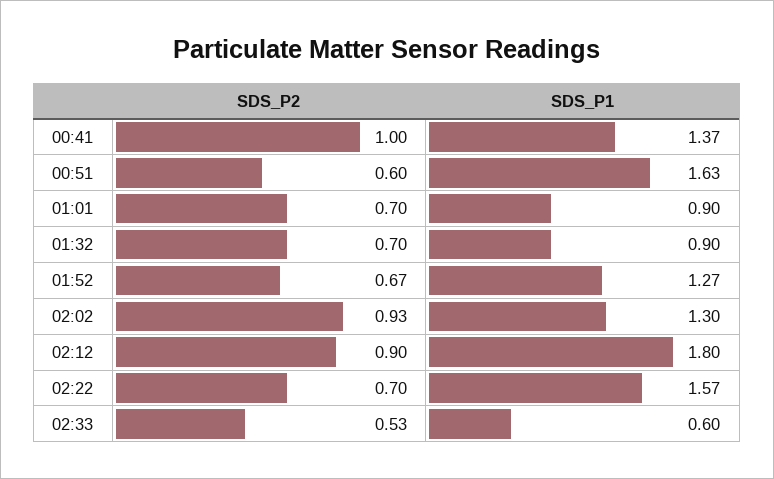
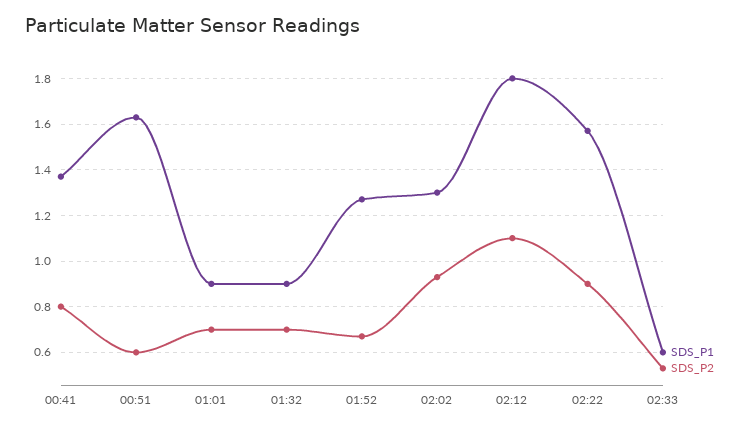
  {
    "SDS_P2": {
-     "00:41": 1,
+     "00:41": 0.8,
      "00:51": 0.6,
      "01:01": 0.7,
      "01:32": 0.7,
      "01:52": 0.67,
      "02:02": 0.93,
-     "02:12": 0.9,
+     "02:12": 1.1,
-     "02:22": 0.7,
+     "02:22": 0.9,
      "02:33": 0.53
    },
    "SDS_P1": {
      "00:41": 1.37,
      "00:51": 1.63,
      "01:01": 0.9,
      "01:32": 0.9,
      "01:52": 1.27,
      "02:02": 1.3,
      "02:12": 1.8,
      "02:22": 1.57,
      "02:33": 0.6
    }
  }

